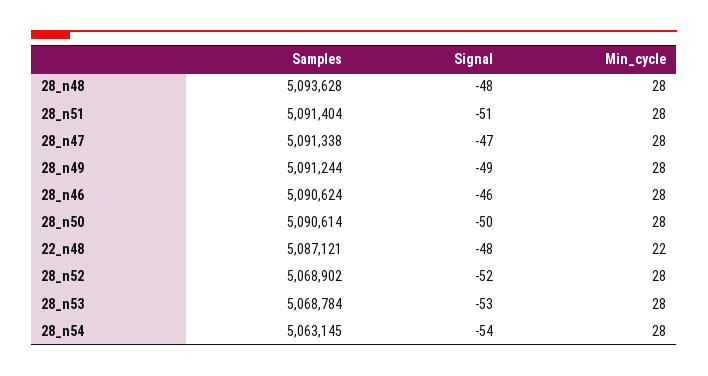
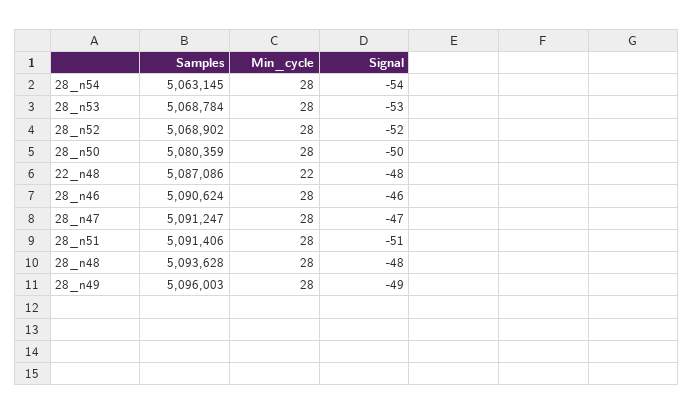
  {
    "Samples": {
      "28_n48": 5093628,
-     "28_n51": 5091404,
+     "28_n51": 5091406,
-     "28_n47": 5091338,
+     "28_n47": 5091247,
-     "28_n49": 5091244,
+     "28_n49": 5096003,
      "28_n46": 5090624,
-     "28_n50": 5090614,
+     "28_n50": 5080359,
-     "22_n48": 5087121,
+     "22_n48": 5087086,
      "28_n52": 5068902,
      "28_n53": 5068784,
      "28_n54": 5063145
    },
    "Signal": {
      "28_n48": -48,
      "28_n51": -51,
      "28_n47": -47,
      "28_n49": -49,
      "28_n46": -46,
      "28_n50": -50,
      "22_n48": -48,
      "28_n52": -52,
      "28_n53": -53,
      "28_n54": -54
    },
    "Min_cycle": {
      "28_n48": 28,
      "28_n51": 28,
      "28_n47": 28,
      "28_n49": 28,
      "28_n46": 28,
      "28_n50": 28,
      "22_n48": 22,
      "28_n52": 28,
      "28_n53": 28,
      "28_n54": 28
    }
  }

